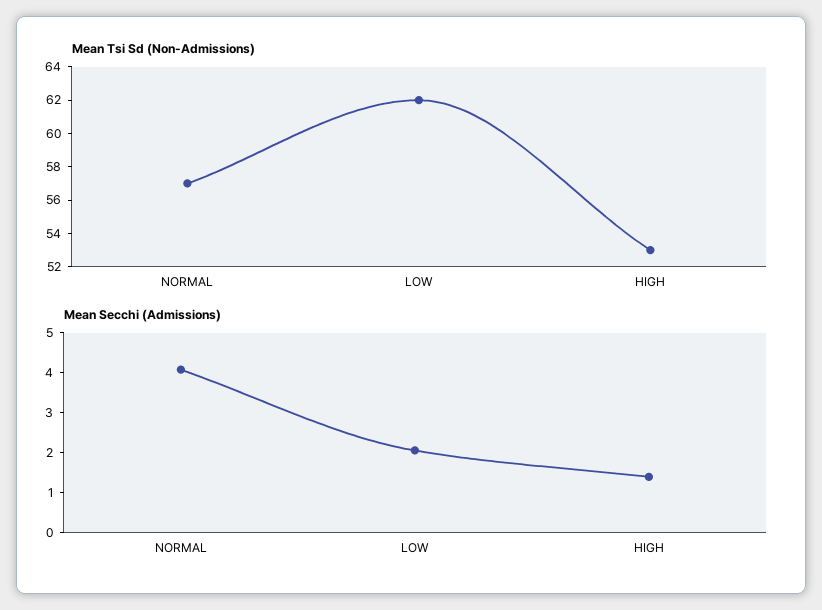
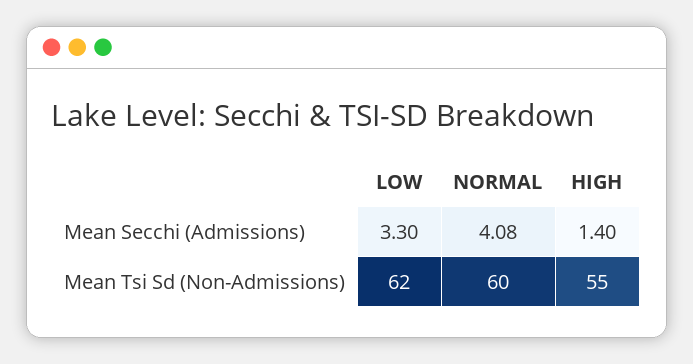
  {
    "Mean Tsi Sd (Non-Admissions)": {
-     "NORMAL": 57,
+     "NORMAL": 60,
      "LOW": 62,
-     "HIGH": 53
+     "HIGH": 55
    },
    "Mean Secchi (Admissions)": {
      "NORMAL": 4.08,
-     "LOW": 2,
+     "LOW": 3.3,
      "HIGH": 1.4
    }
  }

